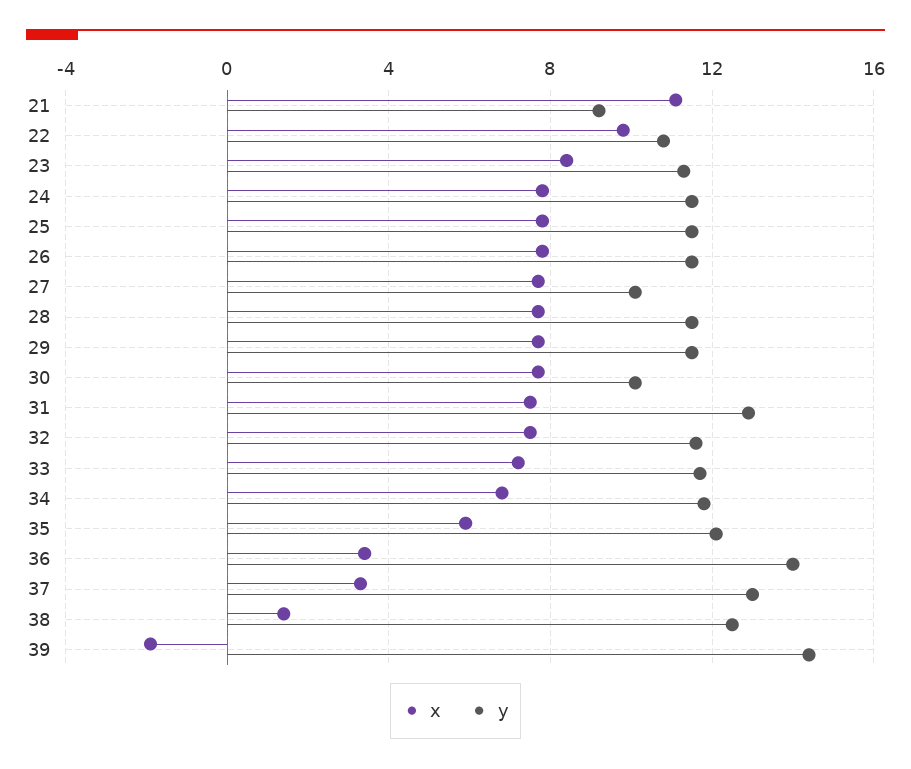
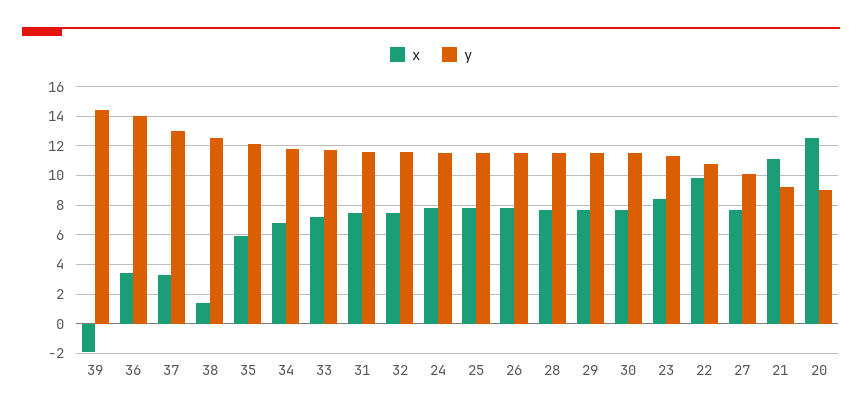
  {
    "x": {
      "21": 11,
      "22": 10,
      "23": 8.5,
      "24": 8,
      "25": 8,
      "26": 8,
      "27": 7.5,
      "28": 7.5,
      "29": 7.5,
      "30": 7.5,
      "31": 7.5,
      "32": 7.5,
      "33": 7,
      "34": 7,
      "35": 6,
      "36": 3.5,
      "37": 3.5,
      "38": 1.5,
-     "39": -2
+     "39": -2,
+     "20": 12.5
    },
    "y": {
      "21": 9,
      "22": 11,
      "23": 11.5,
      "24": 11.5,
      "25": 11.5,
      "26": 11.5,
      "27": 10,
      "28": 11.5,
      "29": 11.5,
-     "30": 10,
+     "30": 11.5,
-     "31": 13,
+     "31": 11.5,
      "32": 11.5,
      "33": 11.5,
      "34": 12,
      "35": 12,
      "36": 14,
      "37": 13,
      "38": 12.5,
-     "39": 14.5
+     "39": 14.5,
+     "20": 9
    }
  }

